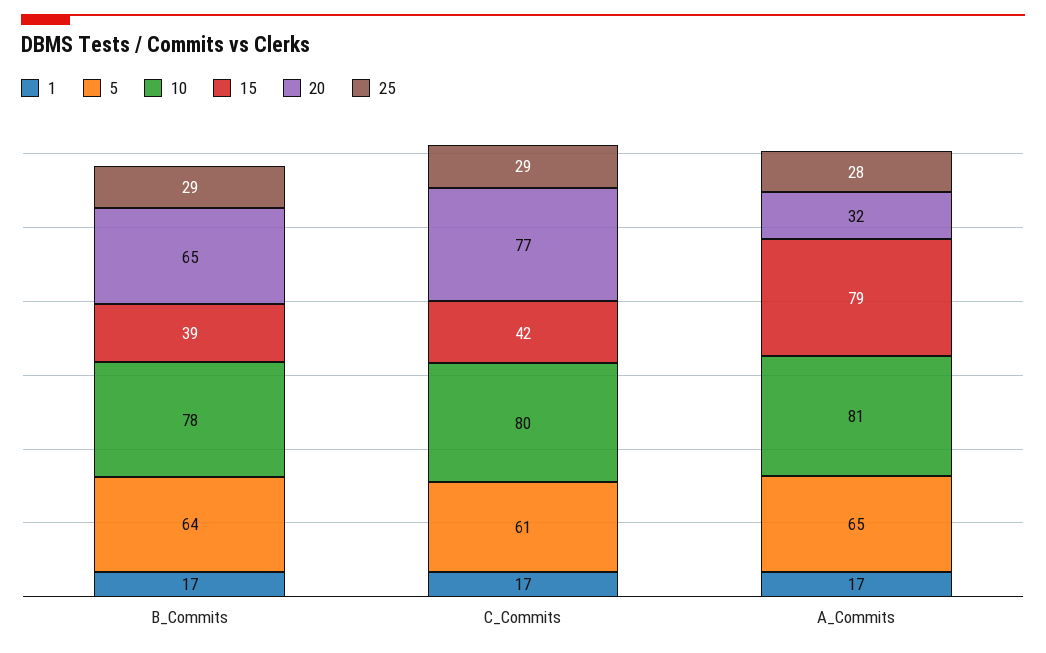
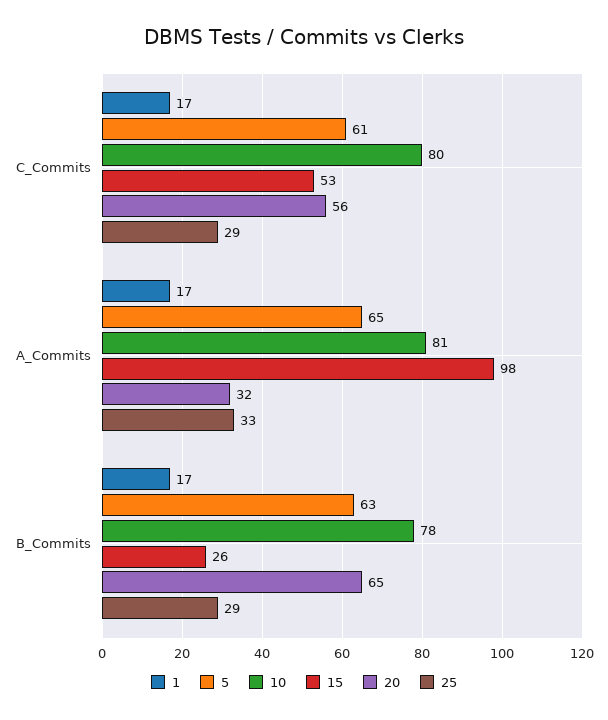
  {
    "1": {
      "B_Commits": 17,
      "C_Commits": 17,
      "A_Commits": 17
    },
    "5": {
-     "B_Commits": 64,
+     "B_Commits": 63,
      "C_Commits": 61,
      "A_Commits": 65
    },
    "10": {
      "B_Commits": 78,
      "C_Commits": 80,
      "A_Commits": 81
    },
    "15": {
-     "B_Commits": 39,
+     "B_Commits": 26,
-     "C_Commits": 42,
+     "C_Commits": 53,
-     "A_Commits": 79
+     "A_Commits": 98
    },
    "20": {
      "B_Commits": 65,
-     "C_Commits": 77,
+     "C_Commits": 56,
      "A_Commits": 32
    },
    "25": {
      "B_Commits": 29,
      "C_Commits": 29,
-     "A_Commits": 28
+     "A_Commits": 33
    }
  }

